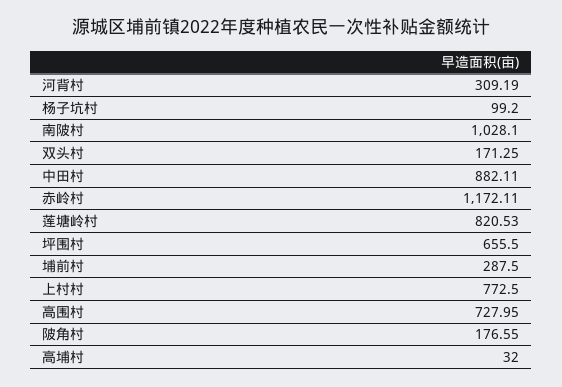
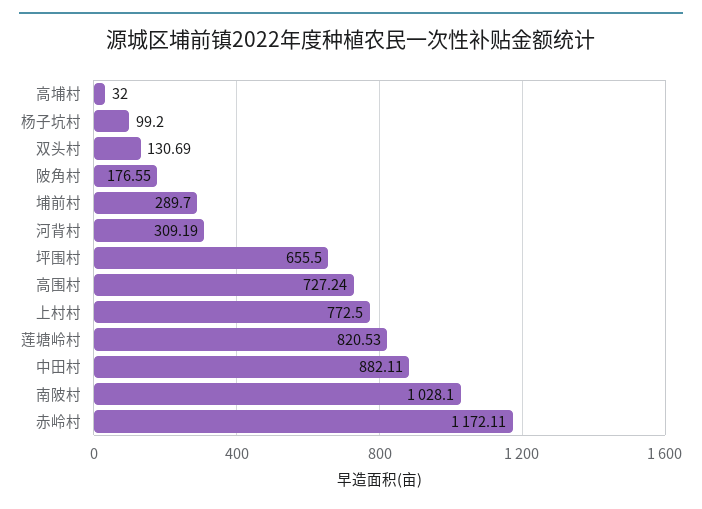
  {
    "河背村": 309.19,
    "杨子坑村": 99.2,
    "南陂村": 1028.1,
-   "双头村": 171.25,
+   "双头村": 130.69,
    "中田村": 882.11,
    "赤岭村": 1172.11,
    "莲塘岭村": 820.53,
    "坪围村": 655.5,
-   "埔前村": 287.5,
+   "埔前村": 289.7,
    "上村村": 772.5,
-   "高围村": 727.95,
+   "高围村": 727.24,
    "陂角村": 176.55,
    "高埔村": 32
  }

